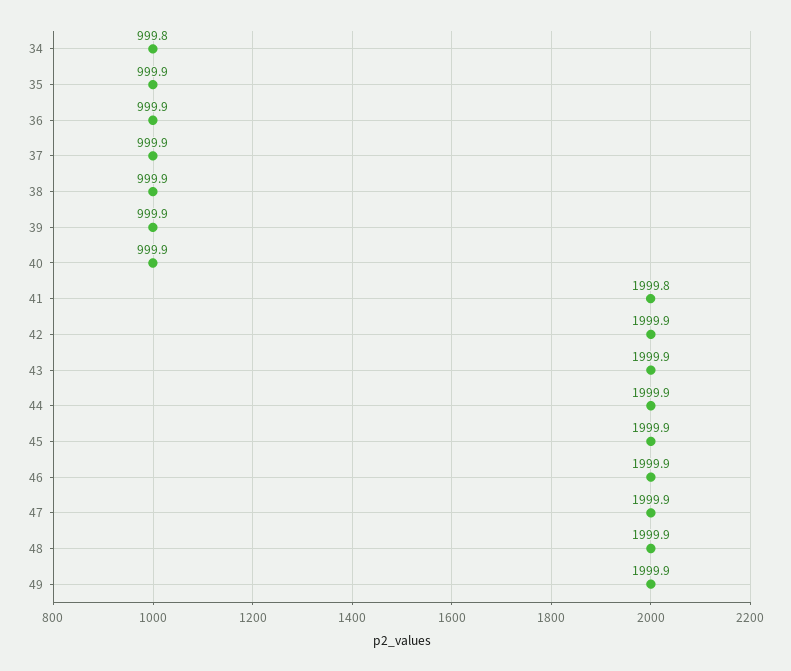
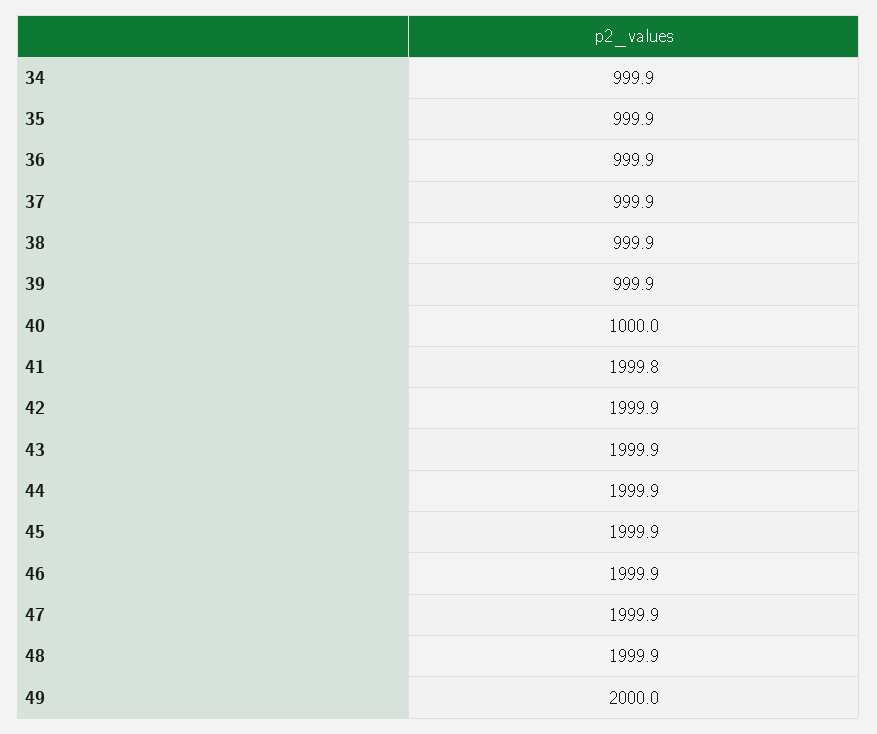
  {
-   "34": 999.8,
+   "34": 999.9,
    "35": 999.9,
    "36": 999.9,
    "37": 999.9,
    "38": 999.9,
    "39": 999.9,
-   "40": 999.9,
+   "40": 1000,
    "41": 1999.8,
    "42": 1999.9,
    "43": 1999.9,
    "44": 1999.9,
    "45": 1999.9,
    "46": 1999.9,
    "47": 1999.9,
    "48": 1999.9,
-   "49": 1999.9
+   "49": 2000
  }

